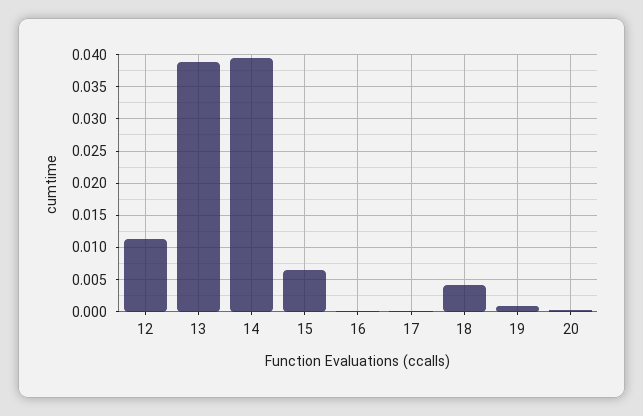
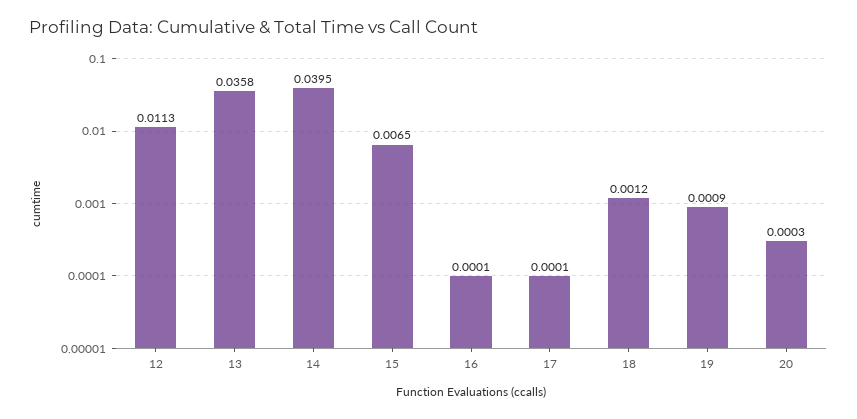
  {
    "12": 0.0113,
-   "13": 0.039,
+   "13": 0.0358,
    "14": 0.0395,
    "15": 0.0065,
    "16": 0.0001,
    "17": 0.0001,
-   "18": 0.004,
+   "18": 0.0012,
    "19": 0.0009,
    "20": 0.0003
  }

